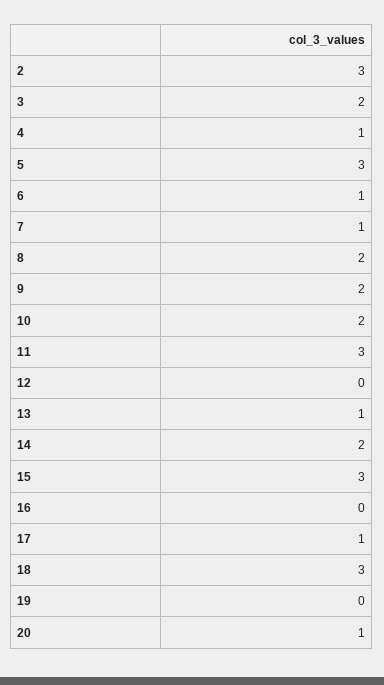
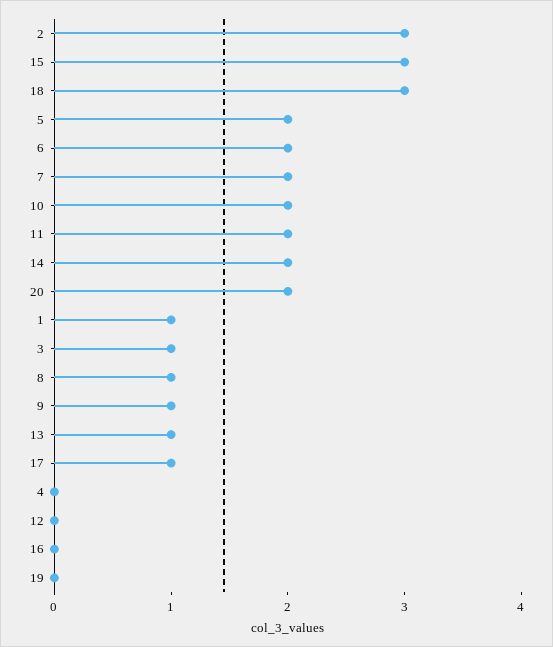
  {
    "2": 3,
-   "3": 2,
+   "3": 1,
-   "4": 1,
+   "4": 0,
-   "5": 3,
+   "5": 2,
-   "6": 1,
+   "6": 2,
-   "7": 1,
+   "7": 2,
-   "8": 2,
+   "8": 1,
-   "9": 2,
+   "9": 1,
    "10": 2,
-   "11": 3,
+   "11": 2,
    "12": 0,
    "13": 1,
    "14": 2,
    "15": 3,
    "16": 0,
    "17": 1,
    "18": 3,
    "19": 0,
-   "20": 1
+   "20": 2,
+   "1": 1
  }

